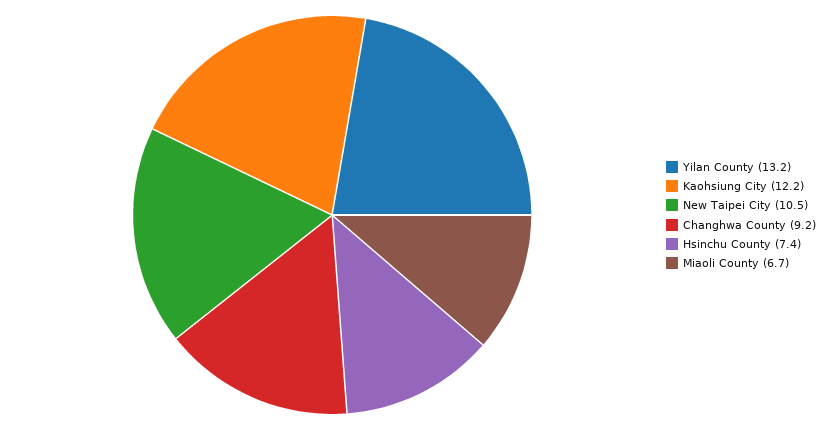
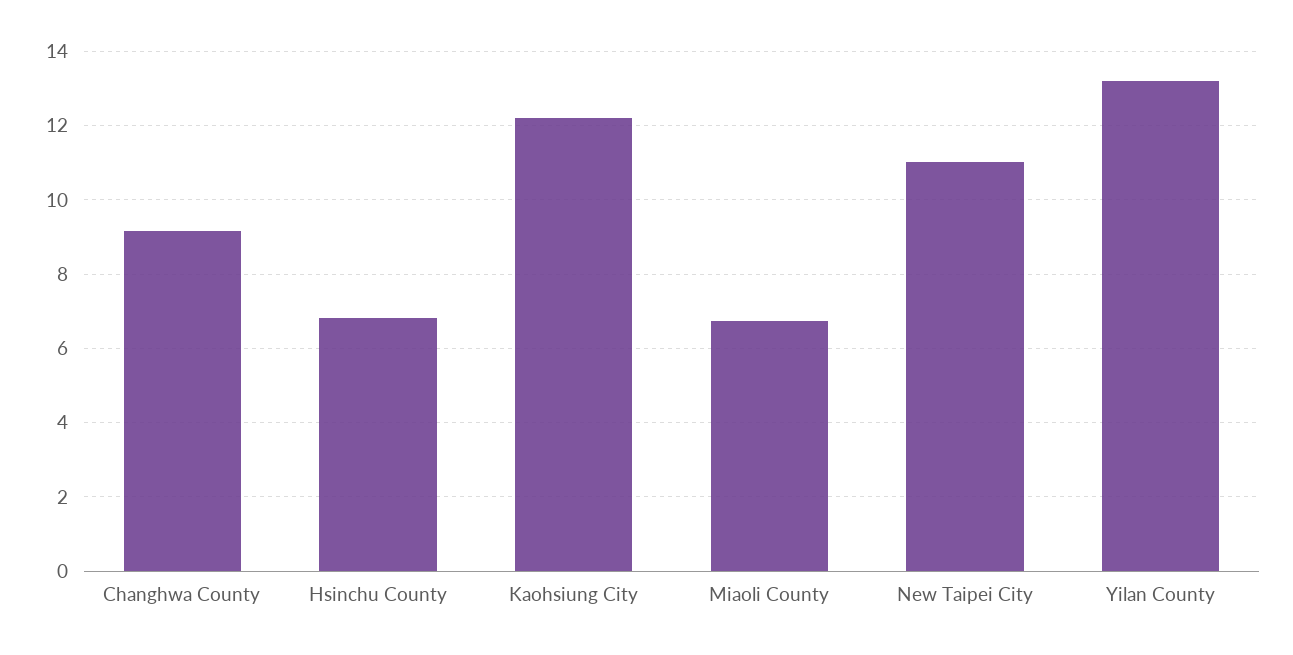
  {
    "Yilan County": 13.2,
    "Kaohsiung City": 12.2,
-   "New Taipei City": 10.5,
+   "New Taipei City": 11,
    "Changhwa County": 9.2,
-   "Hsinchu County": 7.4,
+   "Hsinchu County": 6.8,
    "Miaoli County": 6.7
  }

